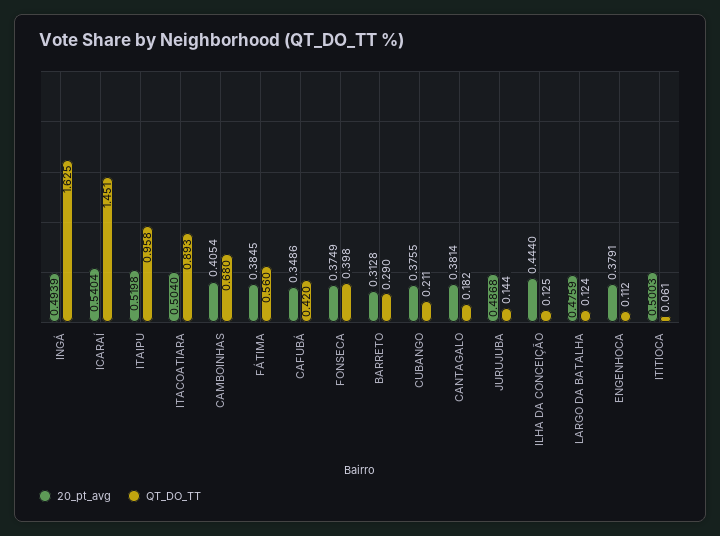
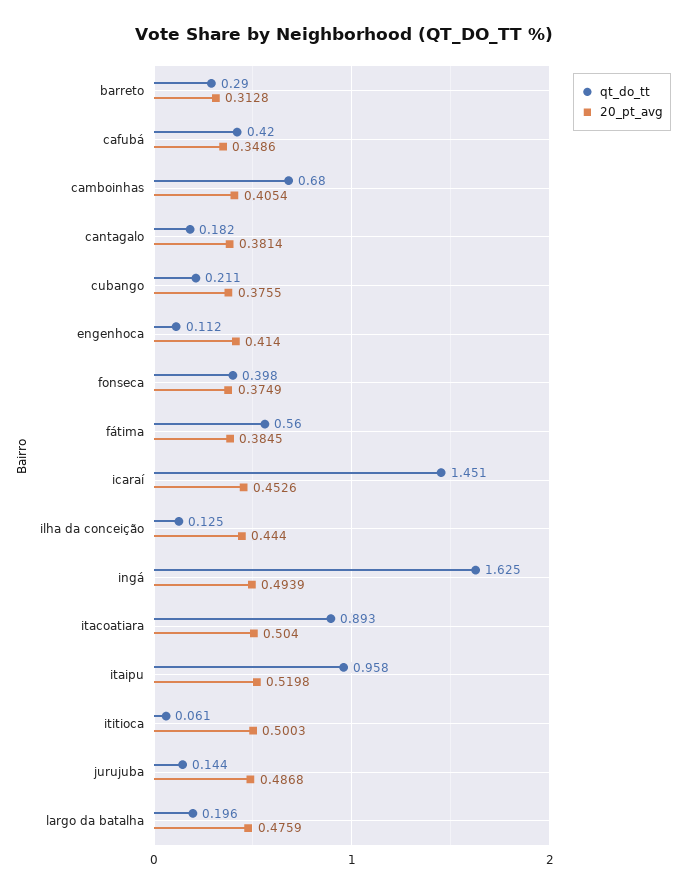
  {
    "20_pt_avg": {
      "INGÁ": 0.4939,
-     "ICARAÍ": 0.5404,
+     "ICARAÍ": 0.4526,
      "ITAIPU": 0.5198,
      "ITACOATIARA": 0.504,
      "CAMBOINHAS": 0.4054,
      "FÁTIMA": 0.3845,
      "CAFUBÁ": 0.3486,
      "FONSECA": 0.3749,
      "BARRETO": 0.3128,
      "CUBANGO": 0.3755,
      "CANTAGALO": 0.3814,
      "JURUJUBA": 0.4868,
      "ILHA DA CONCEIÇÃO": 0.444,
      "LARGO DA BATALHA": 0.4759,
-     "ENGENHOCA": 0.3791,
+     "ENGENHOCA": 0.414,
      "ITITIOCA": 0.5003
    },
    "QT_DO_TT": {
      "INGÁ": 1.625,
      "ICARAÍ": 1.451,
      "ITAIPU": 0.958,
      "ITACOATIARA": 0.893,
      "CAMBOINHAS": 0.68,
      "FÁTIMA": 0.56,
      "CAFUBÁ": 0.42,
      "FONSECA": 0.398,
      "BARRETO": 0.29,
      "CUBANGO": 0.211,
      "CANTAGALO": 0.182,
      "JURUJUBA": 0.144,
      "ILHA DA CONCEIÇÃO": 0.125,
-     "LARGO DA BATALHA": 0.124,
+     "LARGO DA BATALHA": 0.196,
      "ENGENHOCA": 0.112,
      "ITITIOCA": 0.061
    }
  }

